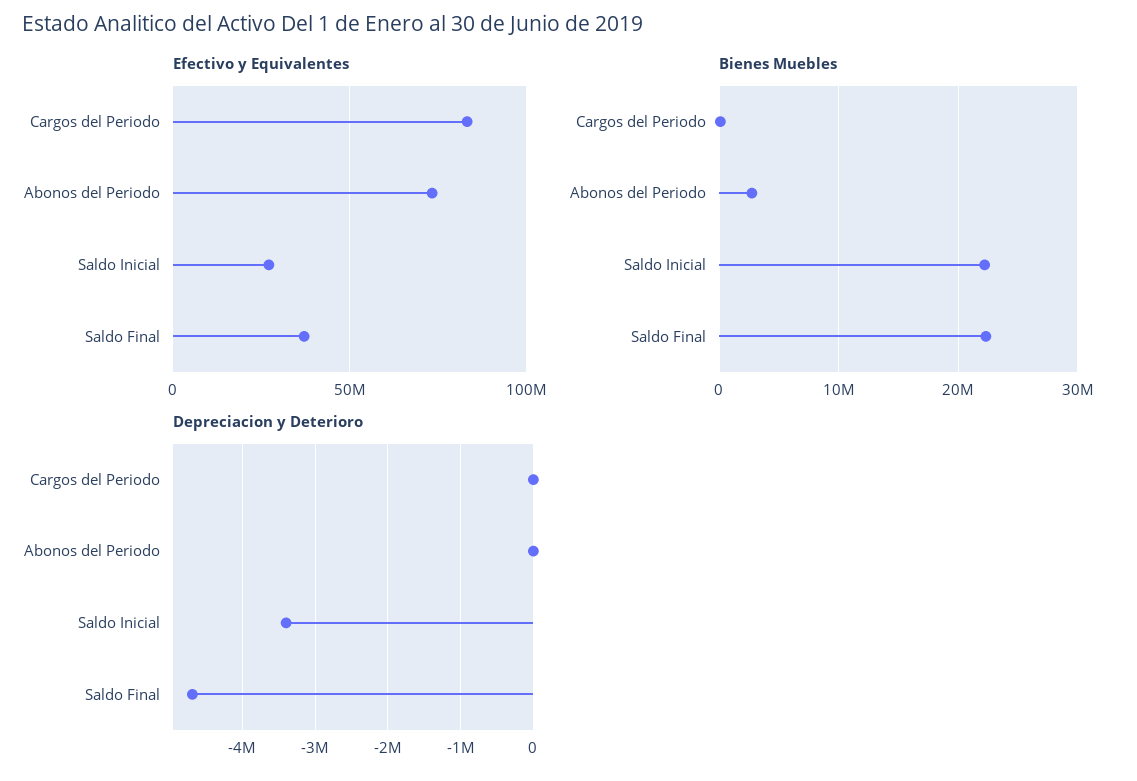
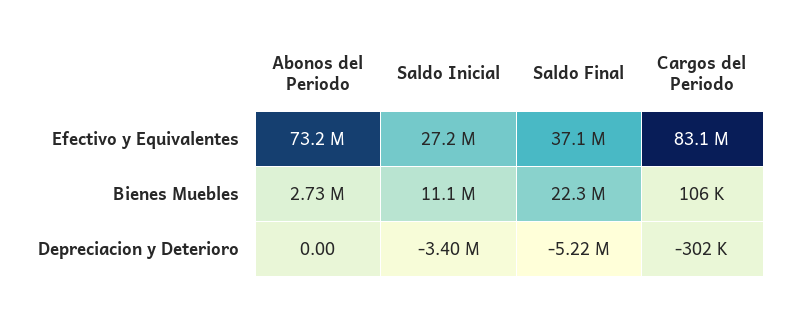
  {
    "Efectivo y Equivalentes": {
      "Cargos del Periodo": 83100000,
      "Abonos del Periodo": 73200000,
      "Saldo Inicial": 27200000,
      "Saldo Final": 37100000
    },
    "Bienes Muebles": {
      "Cargos del Periodo": 106000,
      "Abonos del Periodo": 2730000,
-     "Saldo Inicial": 22000000,
+     "Saldo Inicial": 11100000,
      "Saldo Final": 22300000
    },
    "Depreciacion y Deterioro": {
-     "Cargos del Periodo": 0,
+     "Cargos del Periodo": -302000,
      "Abonos del Periodo": 0,
      "Saldo Inicial": -3400000,
-     "Saldo Final": -4700000
+     "Saldo Final": -5220000
    }
  }

